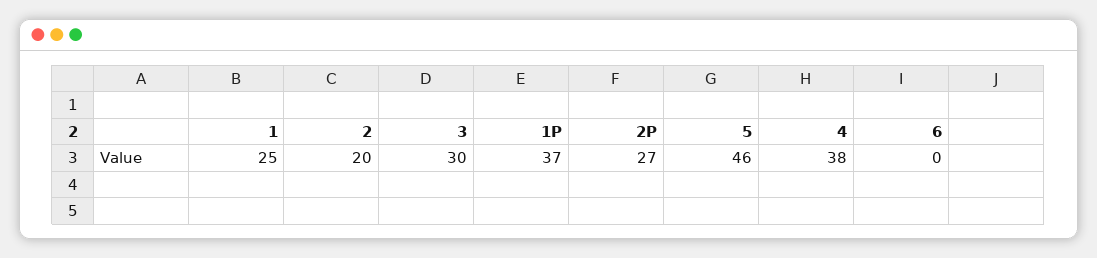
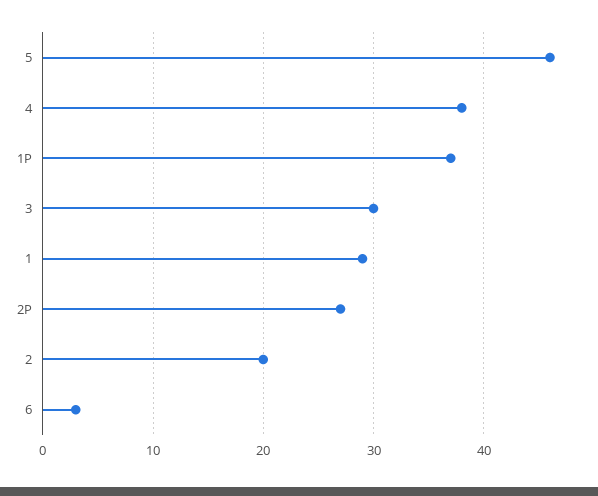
  {
-   "1": 25,
+   "1": 29,
    "2": 20,
    "3": 30,
    "1P": 37,
    "2P": 27,
    "5": 46,
    "4": 38,
-   "6": 0
+   "6": 3
  }

